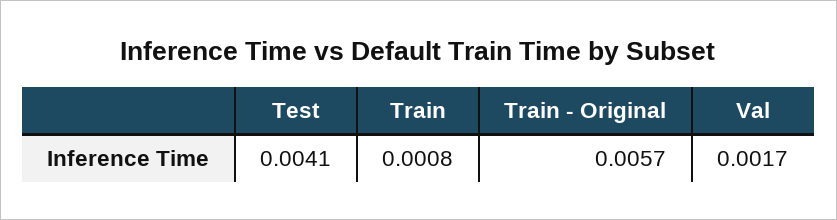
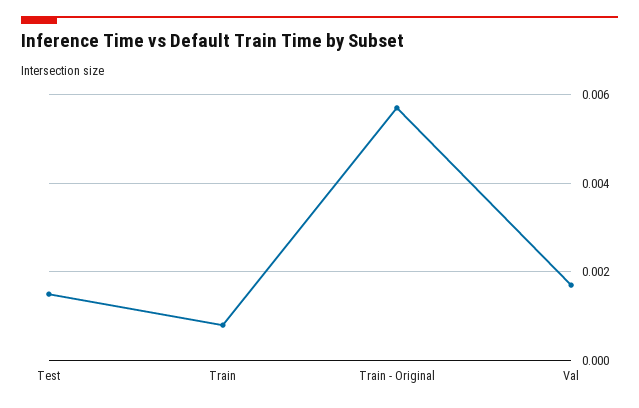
  {
-   "Test": 0.0041,
+   "Test": 0.0015,
    "Train": 0.0008,
    "Train - Original": 0.0057,
    "Val": 0.0017
  }

